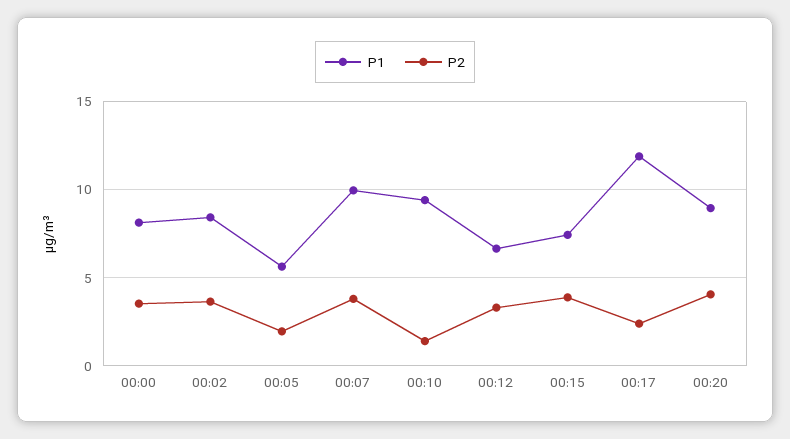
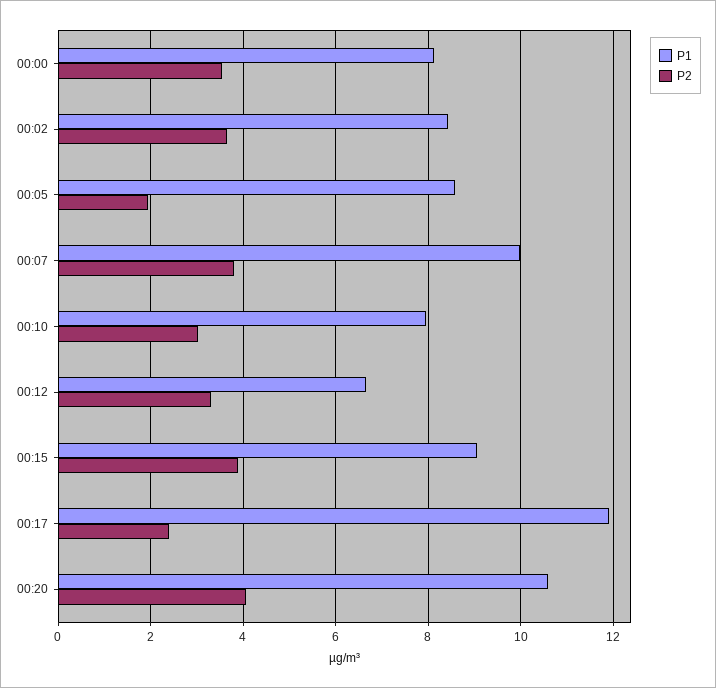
  {
    "P1": {
      "00:00": 8.2,
      "00:02": 8.4,
-     "00:05": 5.5,
+     "00:05": 8.6,
      "00:07": 10,
-     "00:10": 9.5,
+     "00:10": 8,
      "00:12": 6.6,
-     "00:15": 7.5,
+     "00:15": 9,
      "00:17": 12,
-     "00:20": 9
+     "00:20": 10.6
    },
    "P2": {
      "00:00": 3.6,
      "00:02": 3.6,
      "00:05": 2,
      "00:07": 3.8,
-     "00:10": 1.5,
+     "00:10": 3,
      "00:12": 3.4,
      "00:15": 3.8,
      "00:17": 2.4,
      "00:20": 4
    }
  }

